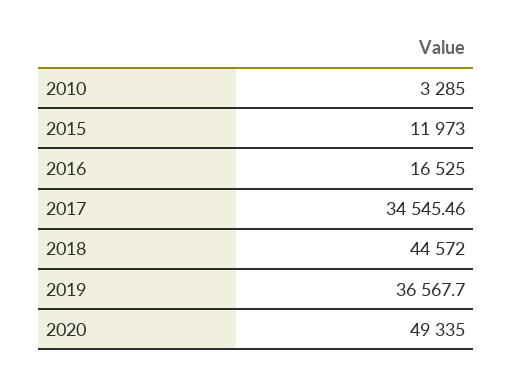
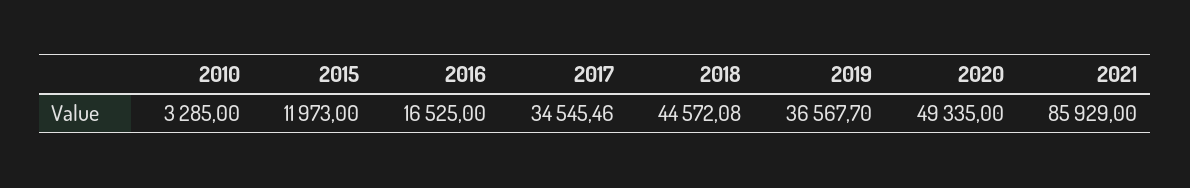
  {
    "2010": 3285,
    "2015": 11973,
    "2016": 16525,
    "2017": 34545.46,
-   "2018": 44572,
+   "2018": 44572.08,
    "2019": 36567.7,
-   "2020": 49335
+   "2020": 49335,
+   "2021": 85929
  }

